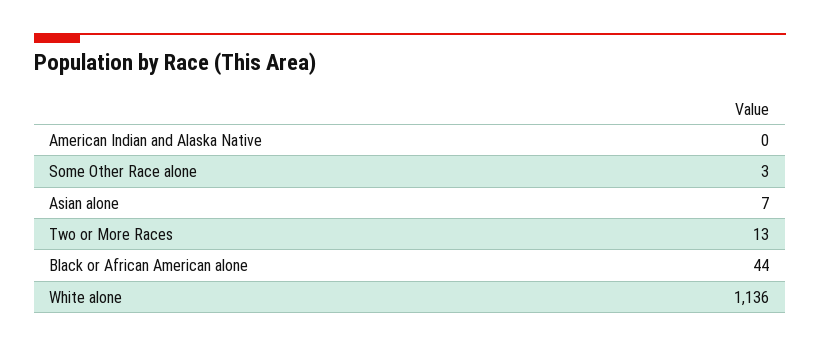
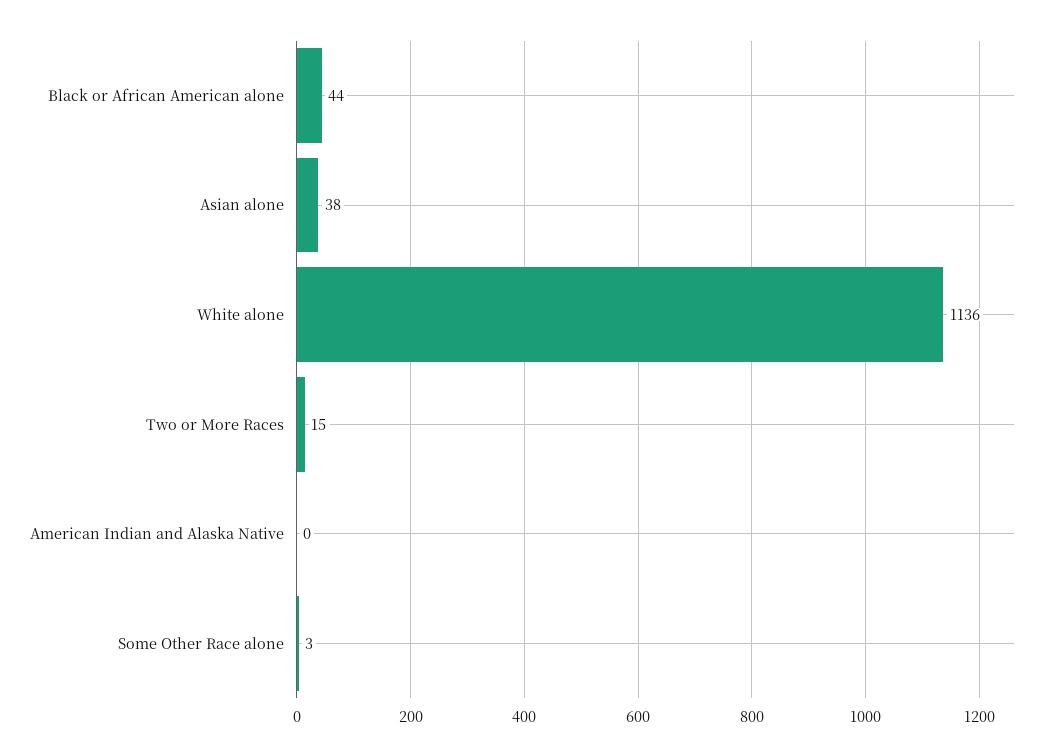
  {
    "American Indian and Alaska Native": 0,
    "Some Other Race alone": 3,
-   "Asian alone": 7,
+   "Asian alone": 38,
-   "Two or More Races": 13,
+   "Two or More Races": 15,
    "Black or African American alone": 44,
    "White alone": 1136
  }

